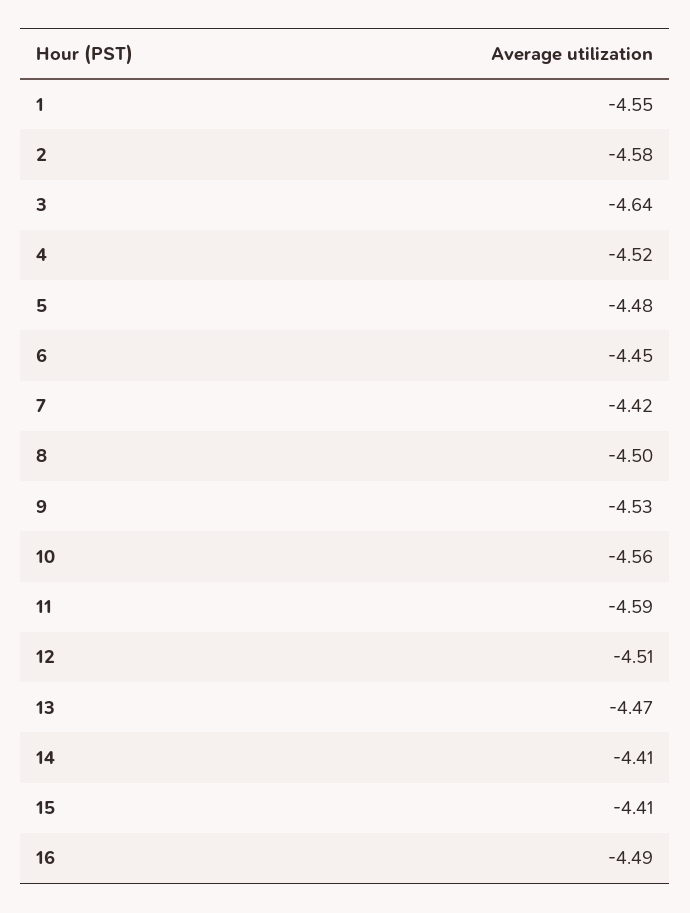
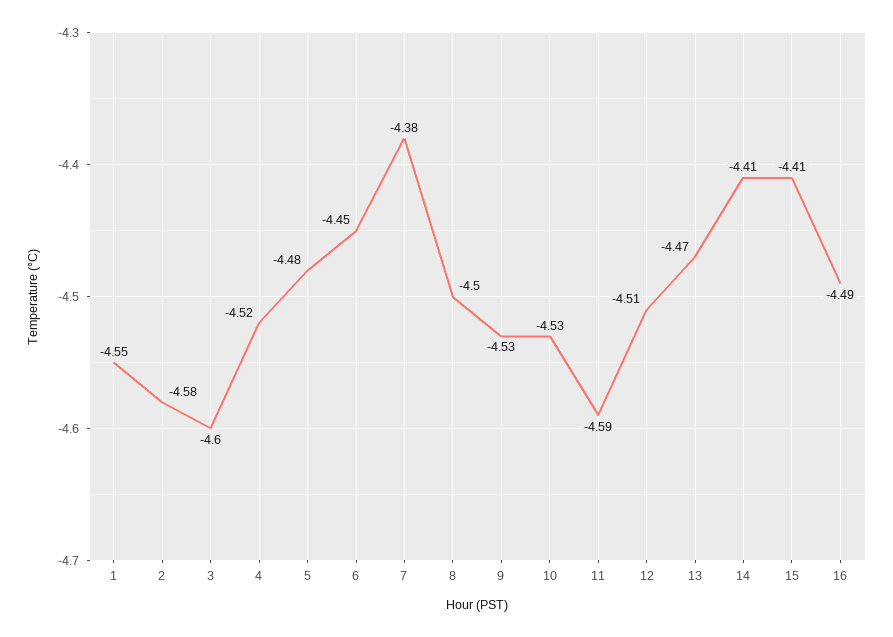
  {
    "1": -4.55,
    "2": -4.58,
-   "3": -4.64,
+   "3": -4.6,
    "4": -4.52,
    "5": -4.48,
    "6": -4.45,
-   "7": -4.42,
+   "7": -4.38,
    "8": -4.5,
    "9": -4.53,
-   "10": -4.56,
+   "10": -4.53,
    "11": -4.59,
    "12": -4.51,
    "13": -4.47,
    "14": -4.41,
    "15": -4.41,
    "16": -4.49
  }

